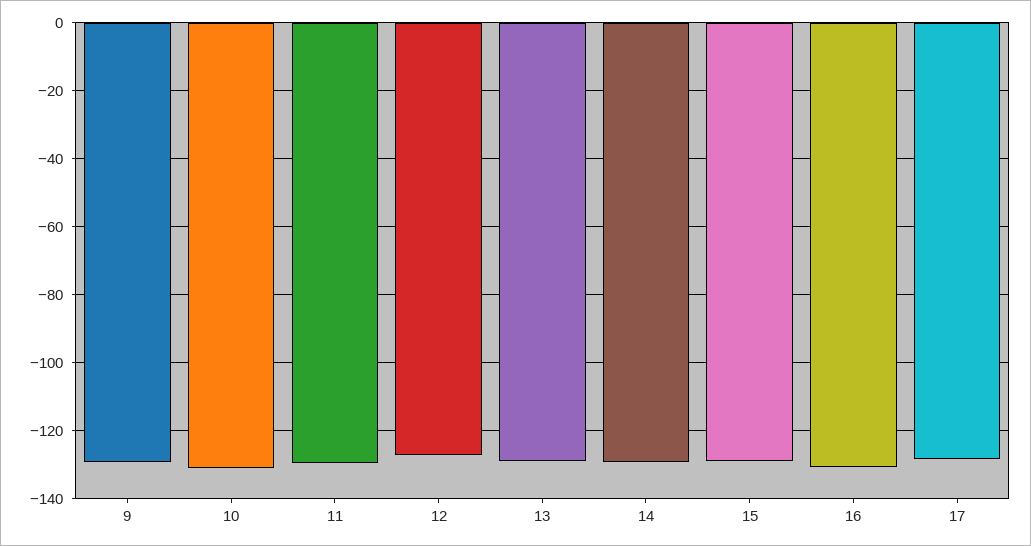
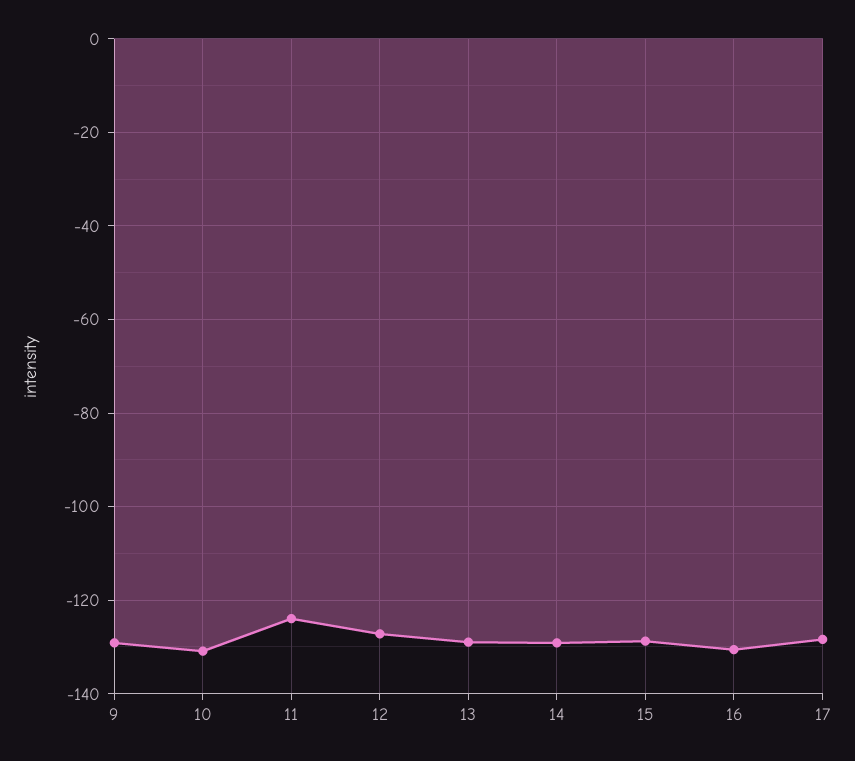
  {
    "9": -130,
    "10": -130,
-   "11": -130,
+   "11": -124,
    "12": -128,
    "13": -128,
    "14": -130,
    "15": -128,
    "16": -130,
    "17": -128
  }

